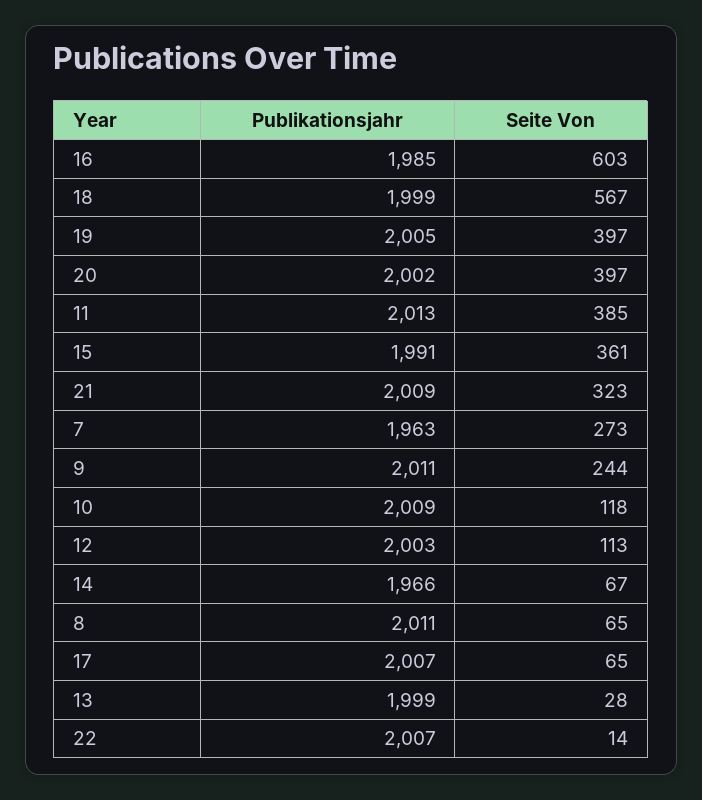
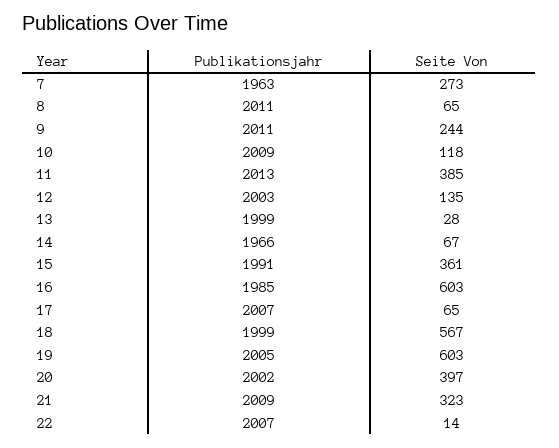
  {
    "Publikationsjahr": {
      "16": 1985,
      "18": 1999,
      "19": 2005,
      "20": 2002,
      "11": 2013,
      "15": 1991,
      "21": 2009,
      "7": 1963,
      "9": 2011,
      "10": 2009,
      "12": 2003,
      "14": 1966,
      "8": 2011,
      "17": 2007,
      "13": 1999,
      "22": 2007
    },
    "Seite Von": {
      "16": 603,
      "18": 567,
-     "19": 397,
+     "19": 603,
      "20": 397,
      "11": 385,
      "15": 361,
      "21": 323,
      "7": 273,
      "9": 244,
      "10": 118,
-     "12": 113,
+     "12": 135,
      "14": 67,
      "8": 65,
      "17": 65,
      "13": 28,
      "22": 14
    }
  }

